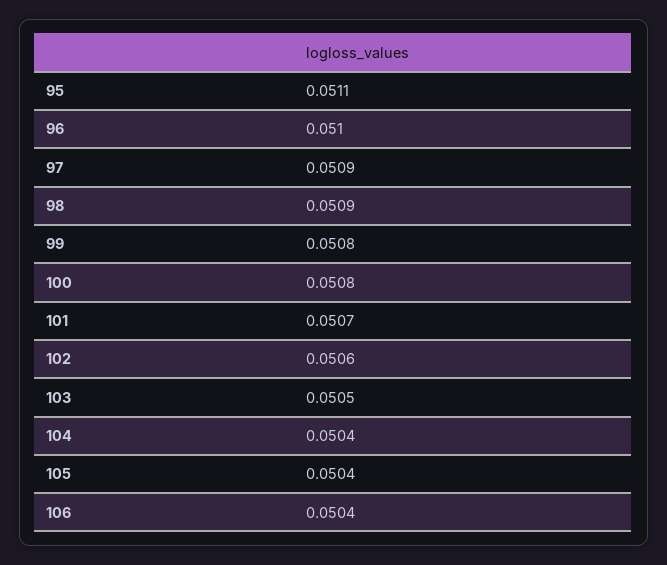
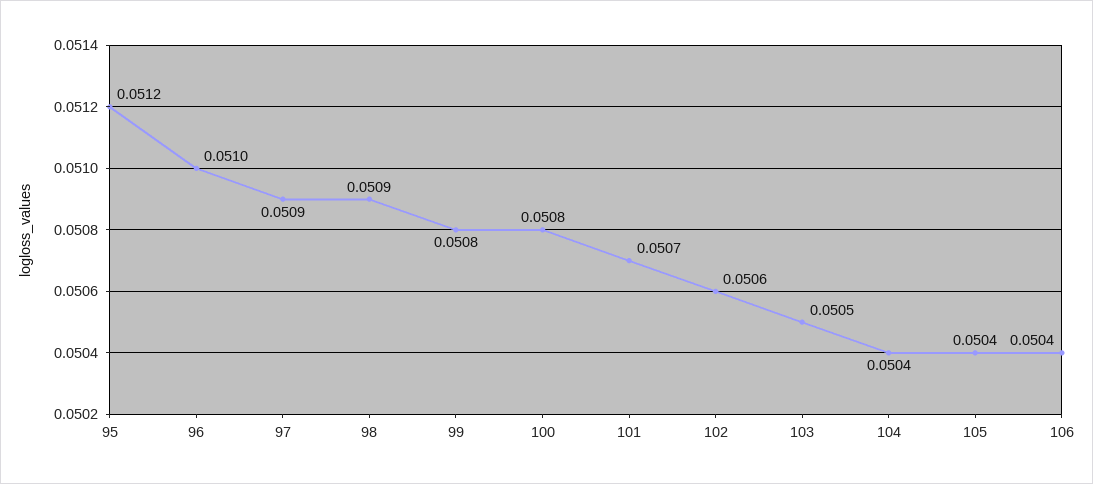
  {
-   "95": 0.0511,
+   "95": 0.0512,
    "96": 0.051,
    "97": 0.0509,
    "98": 0.0509,
    "99": 0.0508,
    "100": 0.0508,
    "101": 0.0507,
    "102": 0.0506,
    "103": 0.0505,
    "104": 0.0504,
    "105": 0.0504,
    "106": 0.0504
  }

